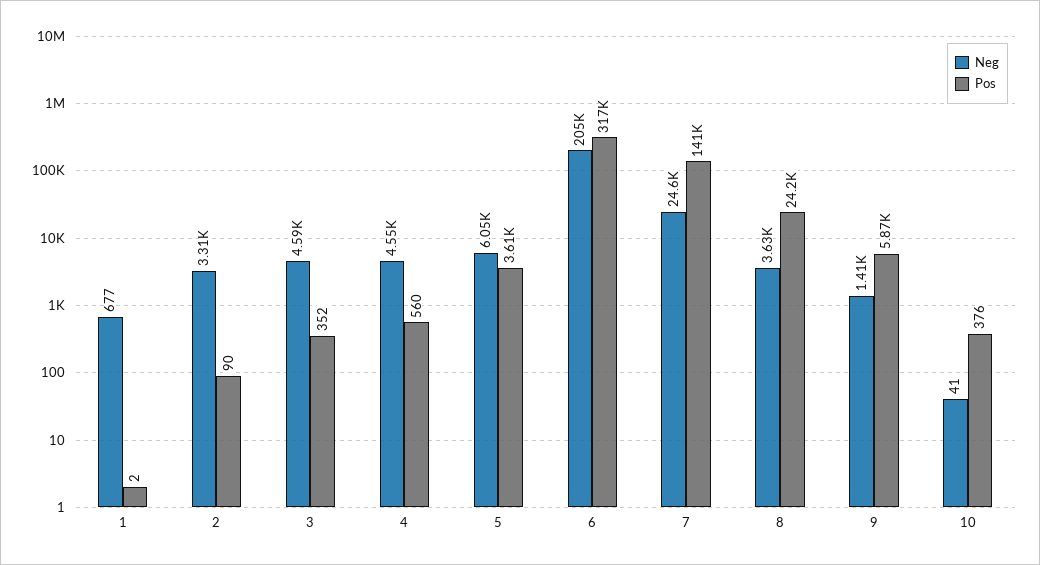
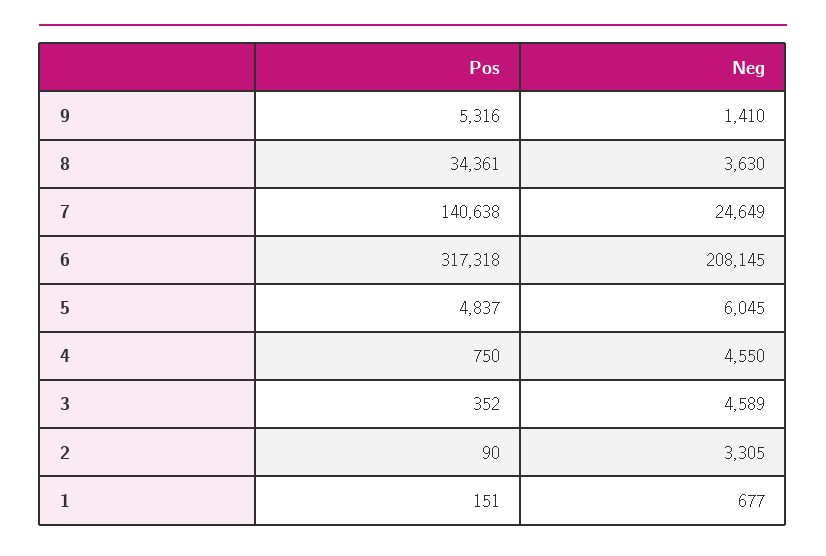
  {
    "Neg": {
      "1": 677,
      "2": 3305,
      "3": 4589,
      "4": 4550,
      "5": 6045,
-     "6": 205000,
+     "6": 208145,
      "7": 24649,
      "8": 3630,
-     "9": 1410,
+     "9": 1410
-     "10": 41
    },
    "Pos": {
-     "1": 2,
+     "1": 151,
      "2": 90,
      "3": 352,
-     "4": 560,
+     "4": 750,
-     "5": 3610,
+     "5": 4837,
      "6": 317318,
      "7": 140638,
-     "8": 24200,
+     "8": 34361,
-     "9": 5870,
+     "9": 5316
-     "10": 376
    }
  }

